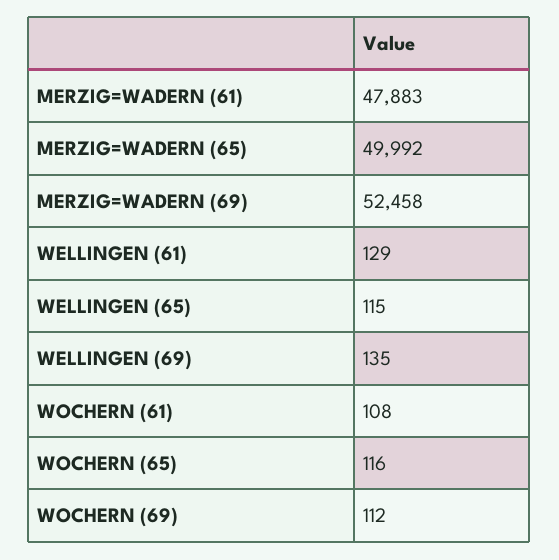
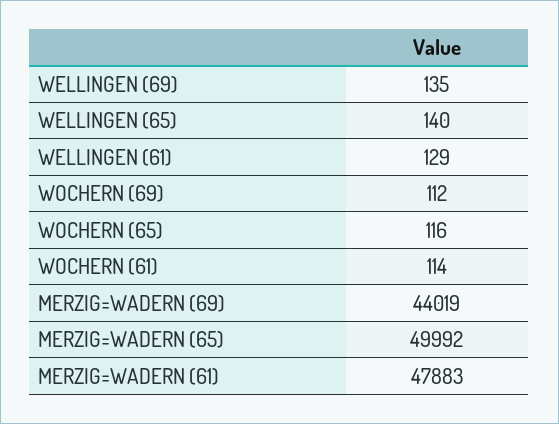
  {
    "MERZIG=WADERN (61)": 47883,
    "MERZIG=WADERN (65)": 49992,
-   "MERZIG=WADERN (69)": 52458,
+   "MERZIG=WADERN (69)": 44019,
    "WELLINGEN (61)": 129,
-   "WELLINGEN (65)": 115,
+   "WELLINGEN (65)": 140,
    "WELLINGEN (69)": 135,
-   "WOCHERN (61)": 108,
+   "WOCHERN (61)": 114,
    "WOCHERN (65)": 116,
    "WOCHERN (69)": 112
  }

